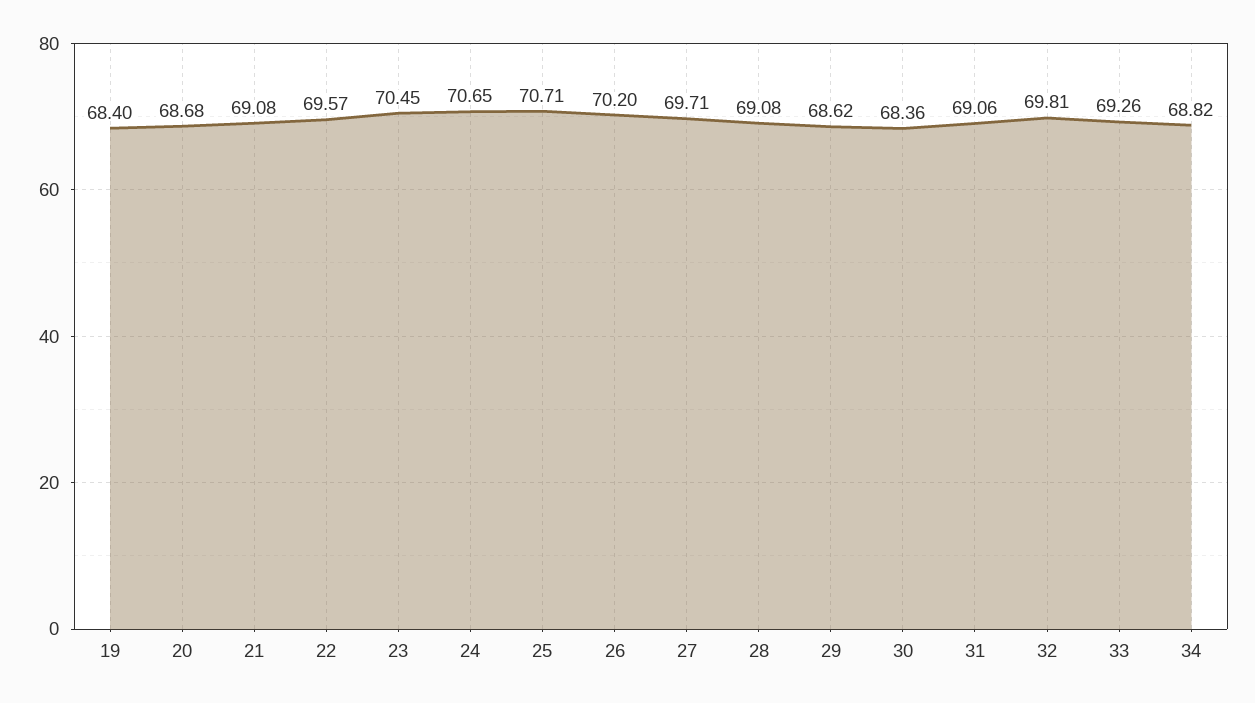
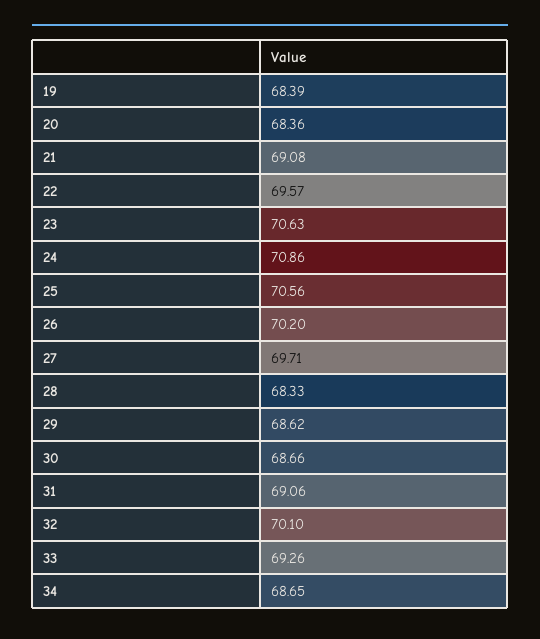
  {
-   "19": 68.4,
+   "19": 68.39,
-   "20": 68.68,
+   "20": 68.36,
    "21": 69.08,
    "22": 69.57,
-   "23": 70.45,
+   "23": 70.63,
-   "24": 70.65,
+   "24": 70.86,
-   "25": 70.71,
+   "25": 70.56,
    "26": 70.2,
    "27": 69.71,
-   "28": 69.08,
+   "28": 68.33,
    "29": 68.62,
-   "30": 68.36,
+   "30": 68.66,
    "31": 69.06,
-   "32": 69.81,
+   "32": 70.1,
    "33": 69.26,
-   "34": 68.82
+   "34": 68.65
  }

